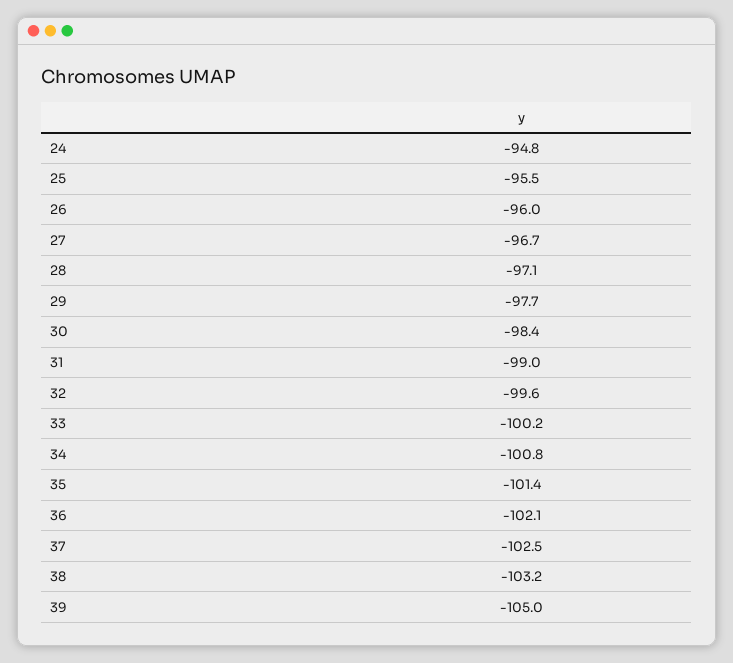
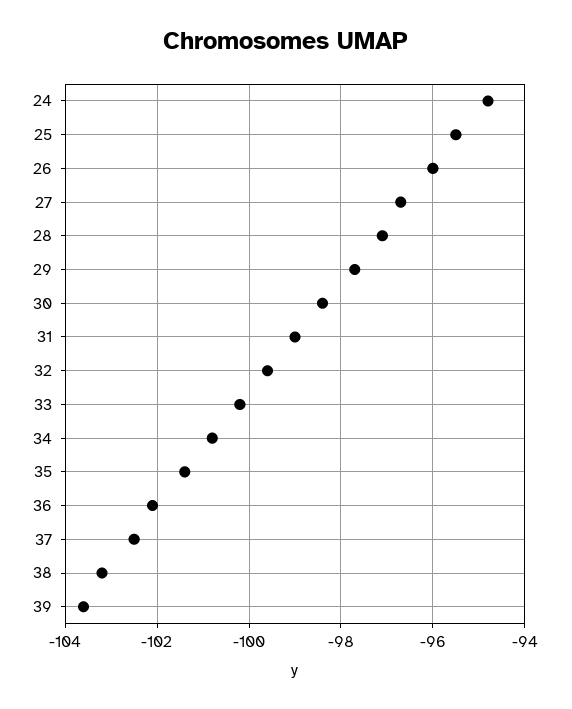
  {
    "24": -94.8,
    "25": -95.5,
    "26": -96,
    "27": -96.7,
    "28": -97.1,
    "29": -97.7,
    "30": -98.4,
    "31": -99,
    "32": -99.6,
    "33": -100.2,
    "34": -100.8,
    "35": -101.4,
    "36": -102.1,
    "37": -102.5,
    "38": -103.2,
-   "39": -105
+   "39": -103.5
  }

